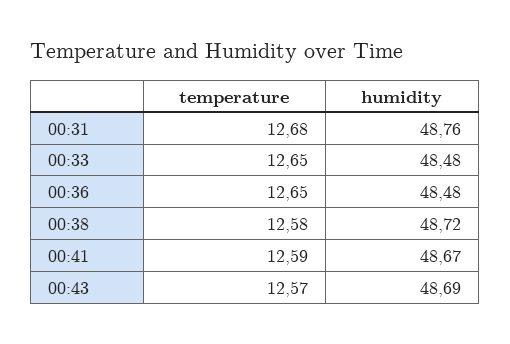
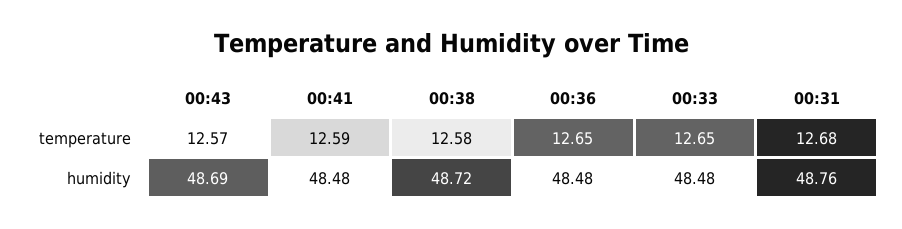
  {
    "temperature": {
      "00:31": 12.68,
      "00:33": 12.65,
      "00:36": 12.65,
      "00:38": 12.58,
      "00:41": 12.59,
      "00:43": 12.57
    },
    "humidity": {
      "00:31": 48.76,
      "00:33": 48.48,
      "00:36": 48.48,
      "00:38": 48.72,
-     "00:41": 48.67,
+     "00:41": 48.48,
      "00:43": 48.69
    }
  }

